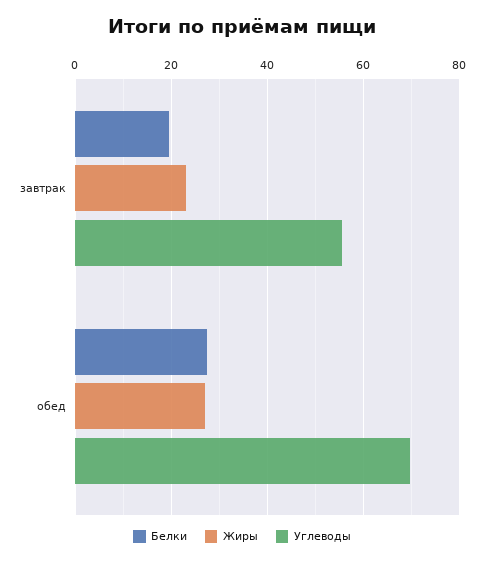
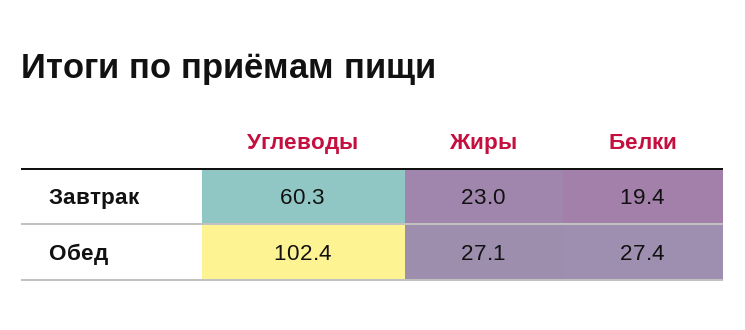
  {
    "Белки": {
      "завтрак": 19.4,
      "обед": 27.4
    },
    "Жиры": {
      "завтрак": 23,
      "обед": 27.1
    },
    "Углеводы": {
-     "завтрак": 56,
+     "завтрак": 60.3,
-     "обед": 70
+     "обед": 102.4
    }
  }

